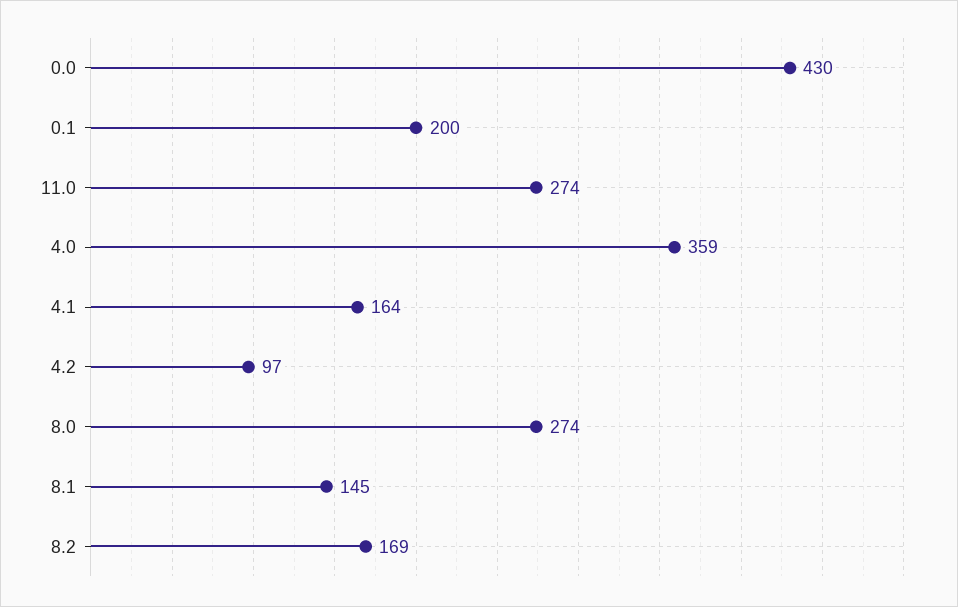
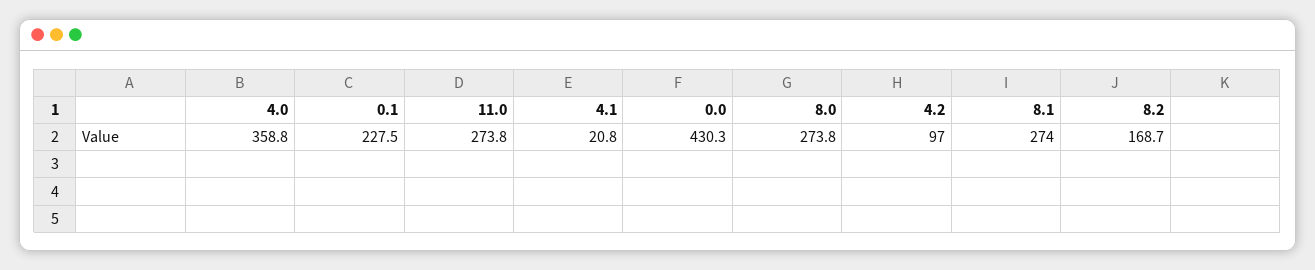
  {
    "0.0": 430.3,
-   "0.1": 200,
+   "0.1": 227.5,
    "11.0": 273.8,
    "4.0": 358.8,
-   "4.1": 164,
+   "4.1": 20.8,
    "4.2": 97,
    "8.0": 273.8,
-   "8.1": 145,
+   "8.1": 274,
    "8.2": 168.7
  }

